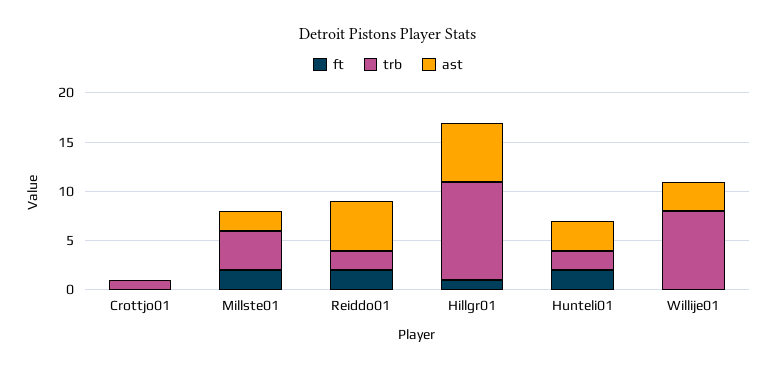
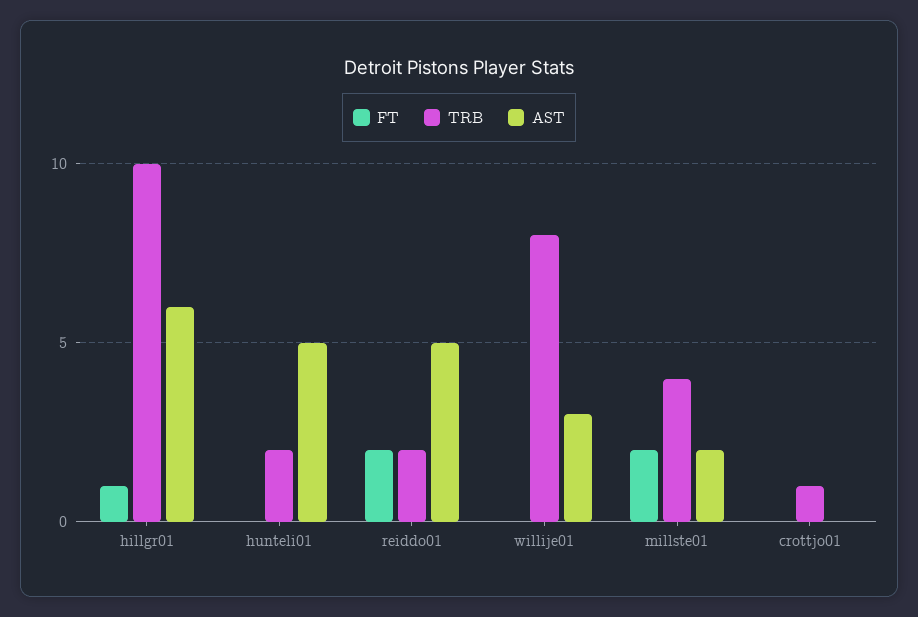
  {
    "ft": {
      "Crottjo01": 0,
      "Millste01": 2,
      "Reiddo01": 2,
      "Hillgr01": 1,
-     "Hunteli01": 2,
+     "Hunteli01": 0,
      "Willije01": 0
    },
    "trb": {
      "Crottjo01": 1,
      "Millste01": 4,
      "Reiddo01": 2,
      "Hillgr01": 10,
      "Hunteli01": 2,
      "Willije01": 8
    },
    "ast": {
      "Crottjo01": 0,
      "Millste01": 2,
      "Reiddo01": 5,
      "Hillgr01": 6,
-     "Hunteli01": 3,
+     "Hunteli01": 5,
      "Willije01": 3
    }
  }

